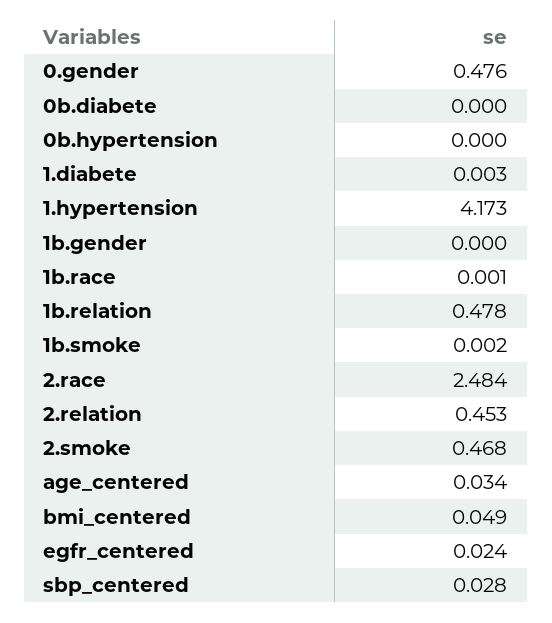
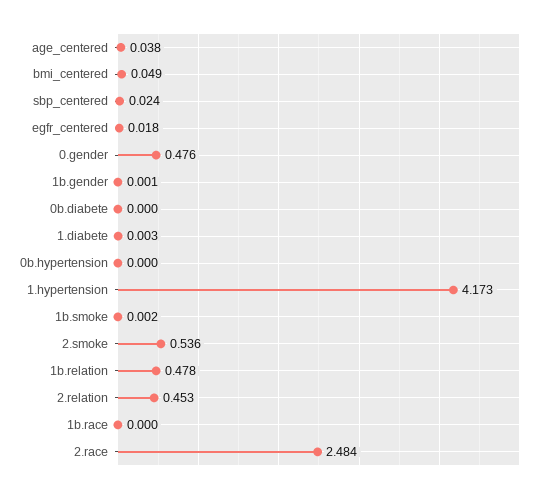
  {
    "0.gender": 0.476,
    "0b.diabete": 0,
    "0b.hypertension": 0,
    "1.diabete": 0.003,
    "1.hypertension": 4.173,
-   "1b.gender": 0,
+   "1b.gender": 0.001,
-   "1b.race": 0.001,
+   "1b.race": 0,
    "1b.relation": 0.478,
    "1b.smoke": 0.002,
    "2.race": 2.484,
    "2.relation": 0.453,
-   "2.smoke": 0.468,
+   "2.smoke": 0.536,
-   "age_centered": 0.034,
+   "age_centered": 0.038,
    "bmi_centered": 0.049,
-   "egfr_centered": 0.024,
+   "egfr_centered": 0.018,
-   "sbp_centered": 0.028
+   "sbp_centered": 0.024
  }

